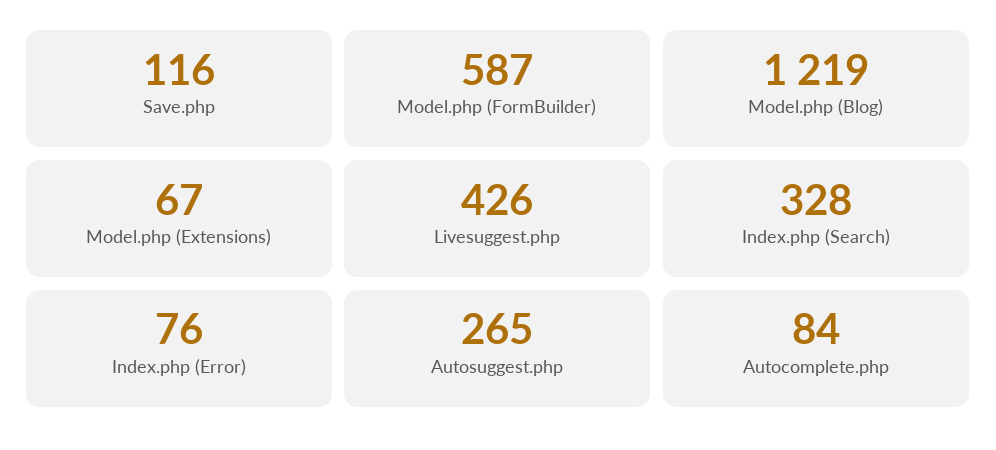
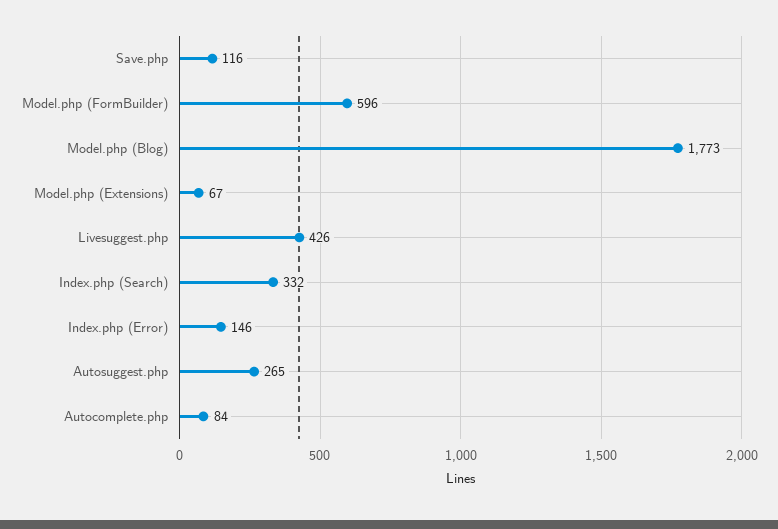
  {
    "Save.php": 116,
-   "Model.php (FormBuilder)": 587,
+   "Model.php (FormBuilder)": 596,
-   "Model.php (Blog)": 1219,
+   "Model.php (Blog)": 1773,
    "Model.php (Extensions)": 67,
    "Livesuggest.php": 426,
-   "Index.php (Search)": 328,
+   "Index.php (Search)": 332,
-   "Index.php (Error)": 76,
+   "Index.php (Error)": 146,
    "Autosuggest.php": 265,
    "Autocomplete.php": 84
  }

